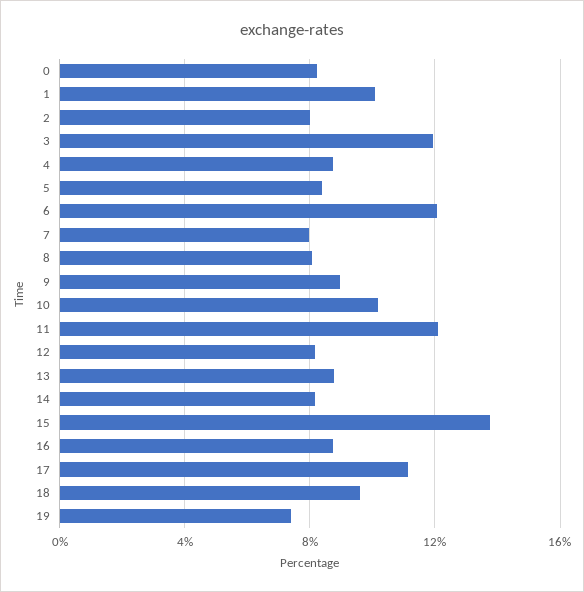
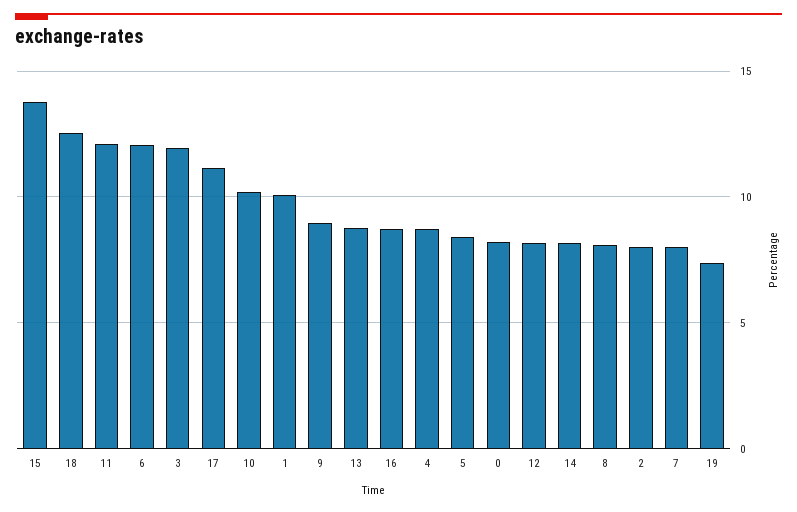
  {
    "0": 8,
    "1": 10,
    "2": 8,
    "3": 12,
    "4": 8.5,
    "5": 8.5,
    "6": 12,
    "7": 8,
    "8": 8,
    "9": 9,
    "10": 10,
    "11": 12,
    "12": 8,
    "13": 9,
    "14": 8,
    "15": 14,
    "16": 8.5,
    "17": 11,
-   "18": 9.5,
+   "18": 12.5,
    "19": 7.5
  }

